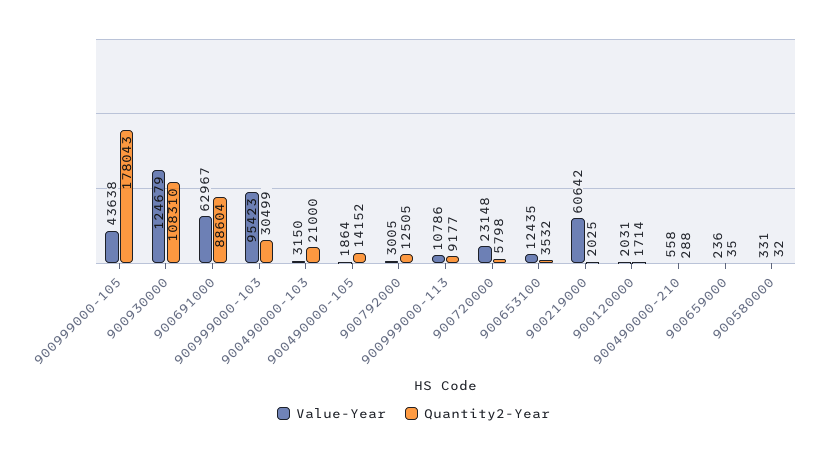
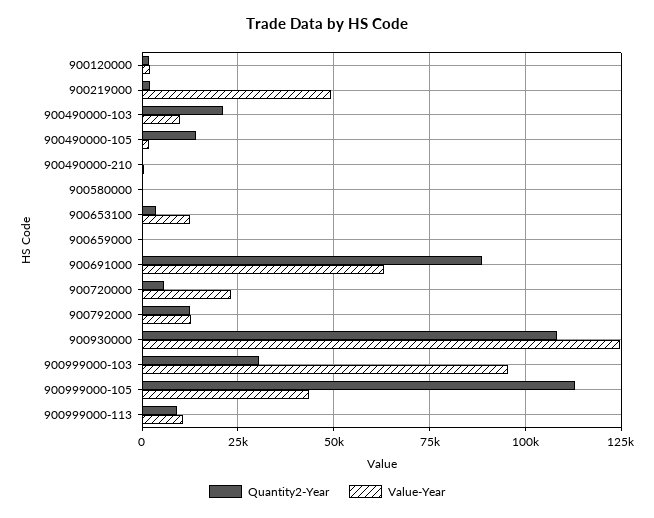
  {
    "Value-Year": {
      "900999000-105": 43638,
      "900930000": 124679,
      "900691000": 62967,
      "900999000-103": 95423,
-     "900490000-103": 3150,
+     "900490000-103": 10000,
      "900490000-105": 1864,
-     "900792000": 3005,
+     "900792000": 12500,
      "900999000-113": 10786,
      "900720000": 23148,
      "900653100": 12435,
-     "900219000": 60642,
+     "900219000": 50000,
      "900120000": 2031,
      "900490000-210": 558,
      "900659000": 236,
      "900580000": 331
    },
    "Quantity2-Year": {
-     "900999000-105": 178043,
+     "900999000-105": 112500,
      "900930000": 108310,
      "900691000": 88604,
      "900999000-103": 30499,
      "900490000-103": 21000,
      "900490000-105": 14152,
      "900792000": 12505,
      "900999000-113": 9177,
      "900720000": 5798,
      "900653100": 3532,
      "900219000": 2025,
      "900120000": 1714,
      "900490000-210": 288,
      "900659000": 35,
      "900580000": 32
    }
  }

